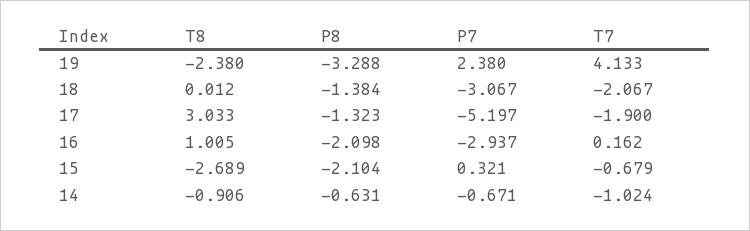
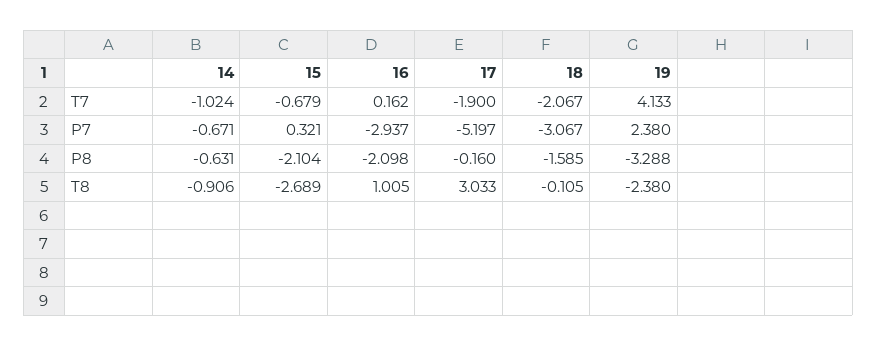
  {
    "T8": {
      "19": -2.38,
-     "18": 0.012,
+     "18": -0.105,
      "17": 3.033,
      "16": 1.005,
      "15": -2.689,
      "14": -0.906
    },
    "P8": {
      "19": -3.288,
-     "18": -1.384,
+     "18": -1.585,
-     "17": -1.323,
+     "17": -0.16,
      "16": -2.098,
      "15": -2.104,
      "14": -0.631
    },
    "P7": {
      "19": 2.38,
      "18": -3.067,
      "17": -5.197,
      "16": -2.937,
      "15": 0.321,
      "14": -0.671
    },
    "T7": {
      "19": 4.133,
      "18": -2.067,
      "17": -1.9,
      "16": 0.162,
      "15": -0.679,
      "14": -1.024
    }
  }

